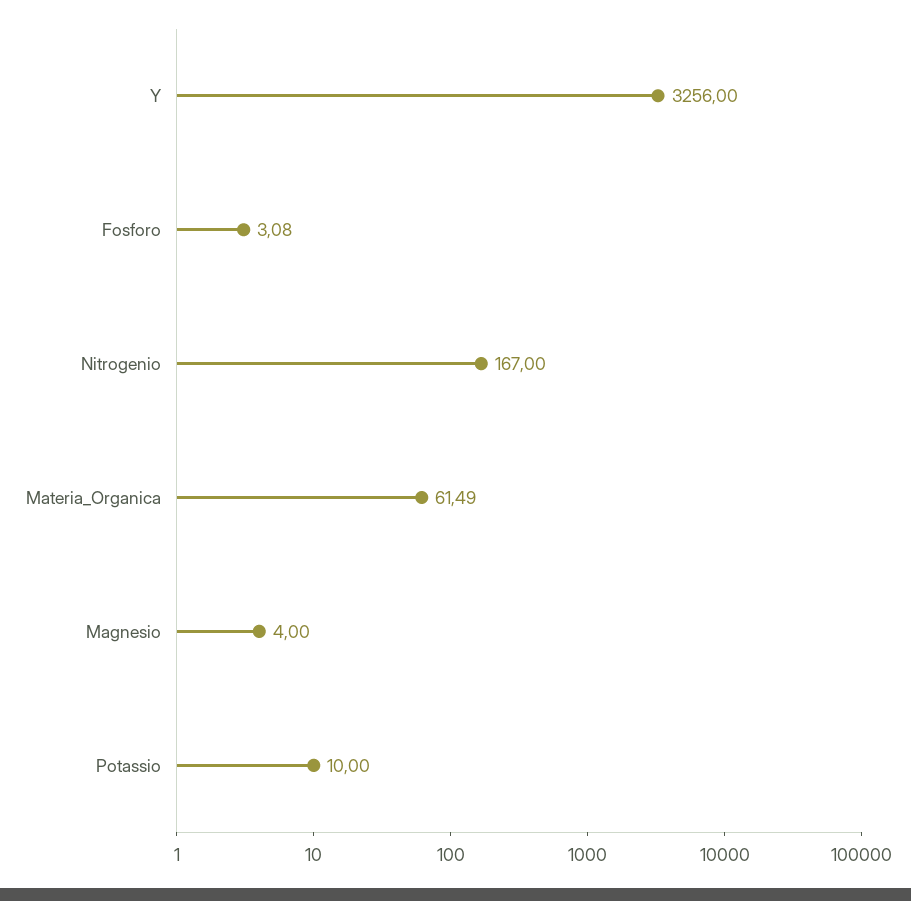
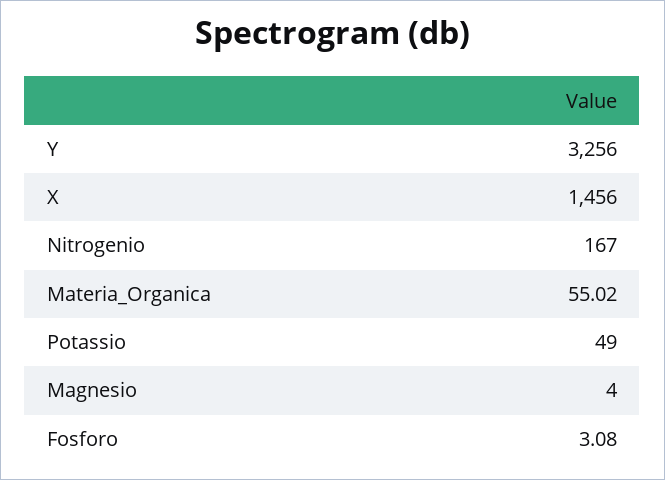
  {
    "Y": 3256,
    "Fosforo": 3.08,
    "Nitrogenio": 167,
-   "Materia_Organica": 61.49,
+   "Materia_Organica": 55.02,
    "Magnesio": 4,
-   "Potassio": 10
+   "Potassio": 49,
+   "X": 1456
  }

